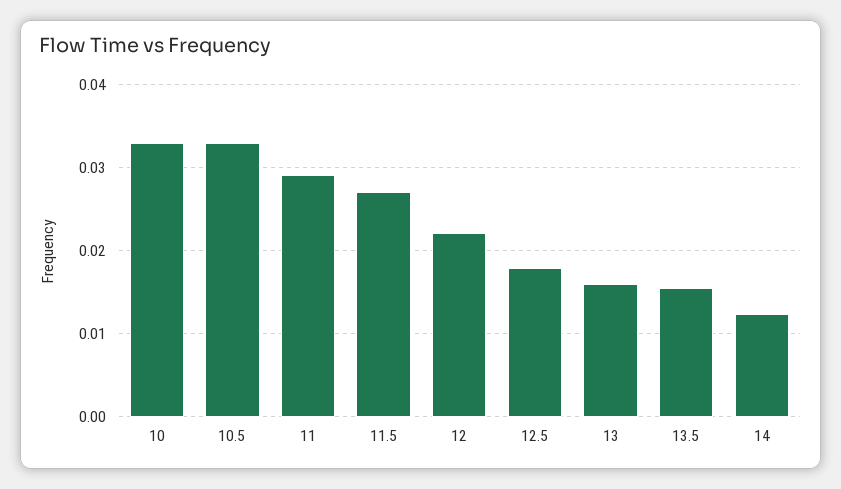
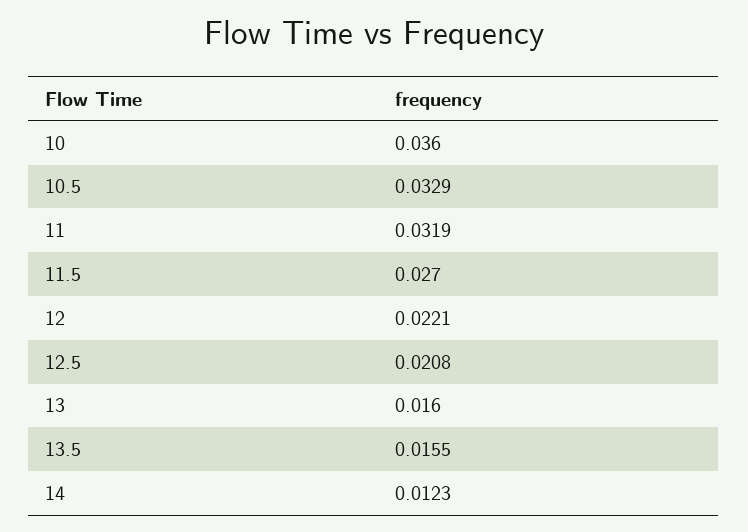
  {
-   "10": 0.033,
+   "10": 0.036,
    "10.5": 0.0329,
-   "11": 0.029,
+   "11": 0.0319,
    "11.5": 0.027,
    "12": 0.0221,
-   "12.5": 0.018,
+   "12.5": 0.0208,
    "13": 0.016,
    "13.5": 0.0155,
    "14": 0.0123
  }

